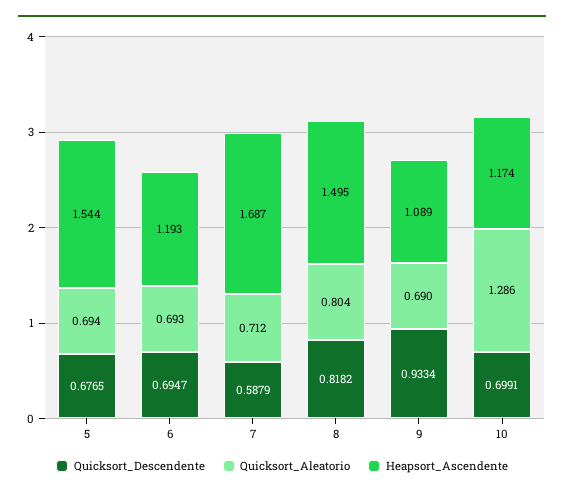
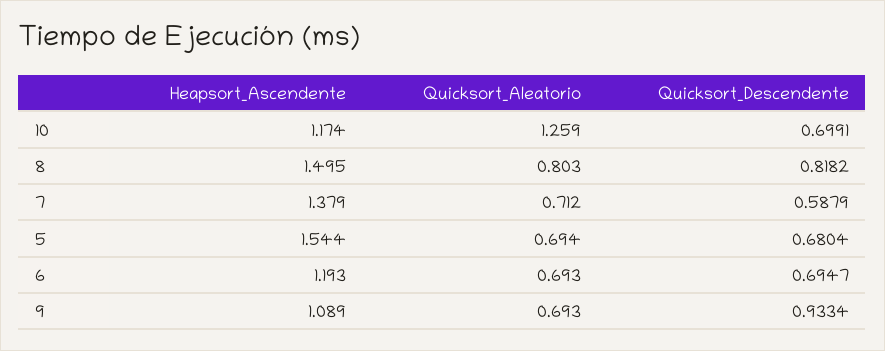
  {
    "Quicksort_Descendente": {
-     "5": 0.6765,
+     "5": 0.6804,
      "6": 0.6947,
      "7": 0.5879,
      "8": 0.8182,
      "9": 0.9334,
      "10": 0.6991
    },
    "Quicksort_Aleatorio": {
      "5": 0.694,
      "6": 0.693,
      "7": 0.712,
-     "8": 0.804,
+     "8": 0.803,
-     "9": 0.69,
+     "9": 0.693,
-     "10": 1.286
+     "10": 1.259
    },
    "Heapsort_Ascendente": {
      "5": 1.544,
      "6": 1.193,
-     "7": 1.687,
+     "7": 1.379,
      "8": 1.495,
      "9": 1.089,
      "10": 1.174
    }
  }

